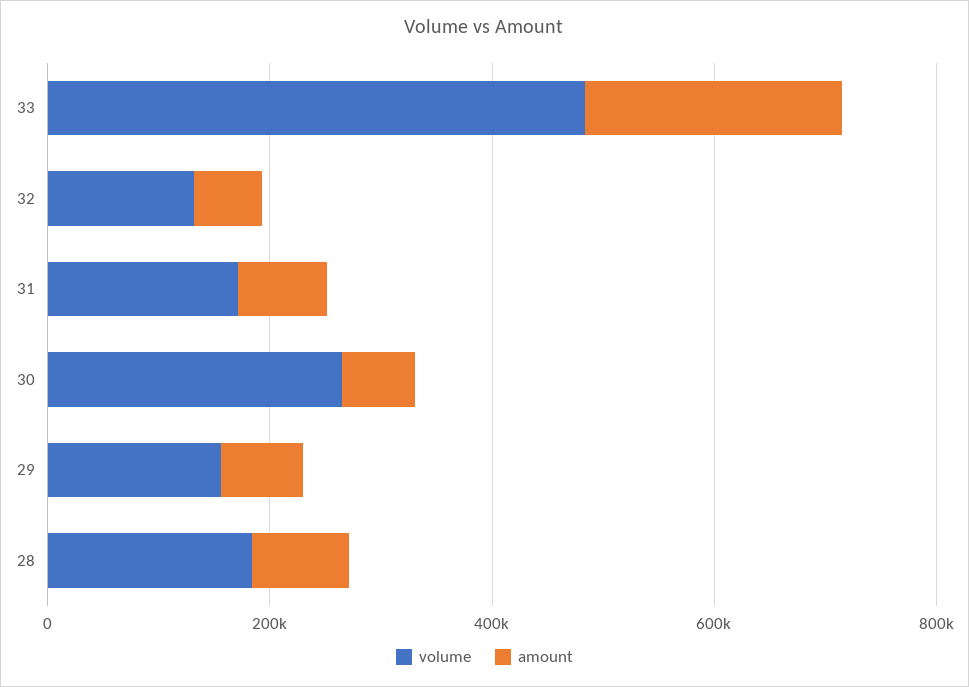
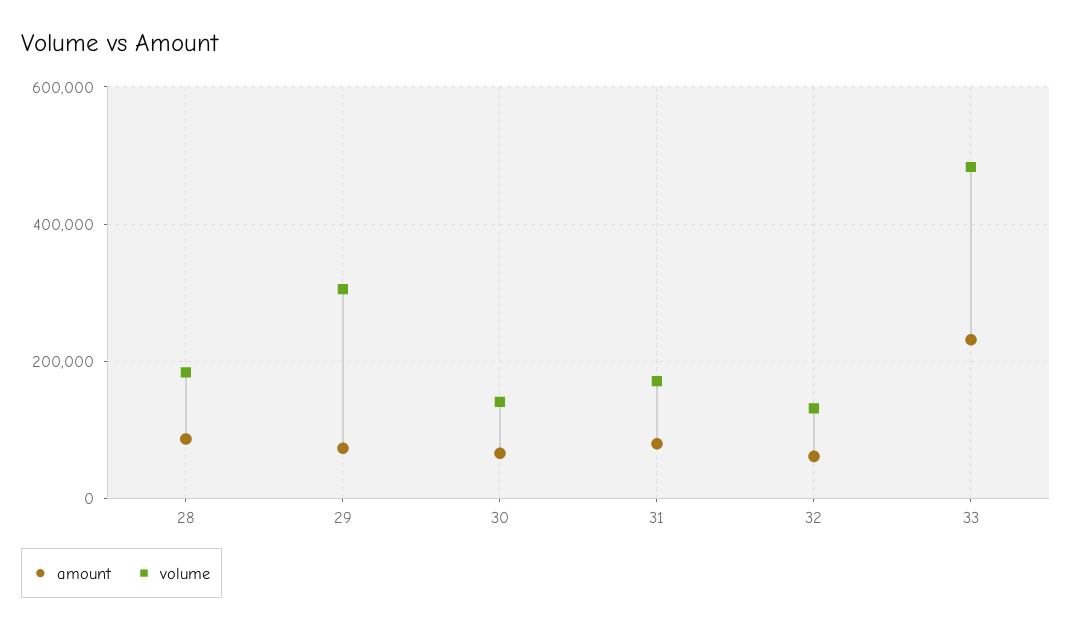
  {
    "volume": {
      "33": 480000,
      "32": 140000,
      "31": 180000,
-     "30": 250000,
+     "30": 140000,
-     "29": 150000,
+     "29": 300000,
      "28": 180000
    },
    "amount": {
      "33": 240000,
      "32": 60000,
      "31": 80000,
      "30": 60000,
      "29": 80000,
      "28": 80000
    }
  }

